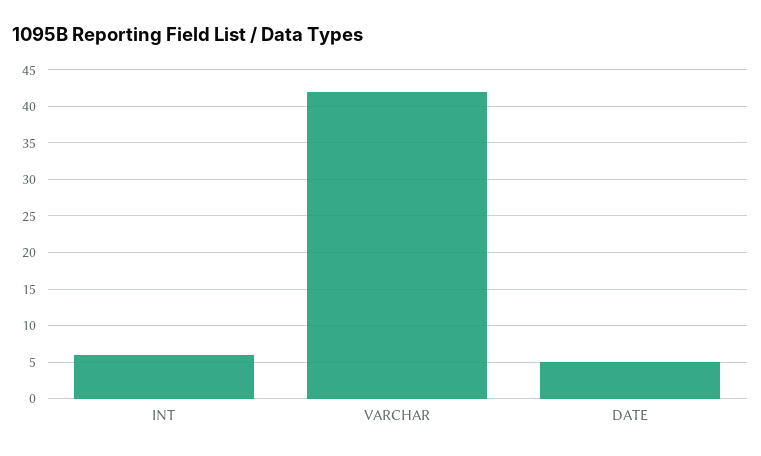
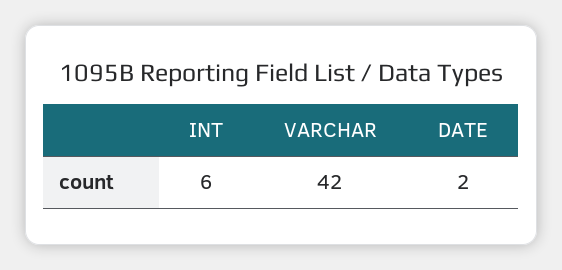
  {
    "INT": 6,
    "VARCHAR": 42,
-   "DATE": 5
+   "DATE": 2
  }

